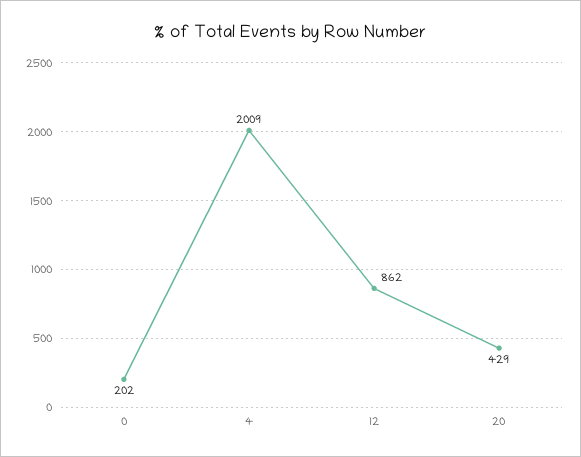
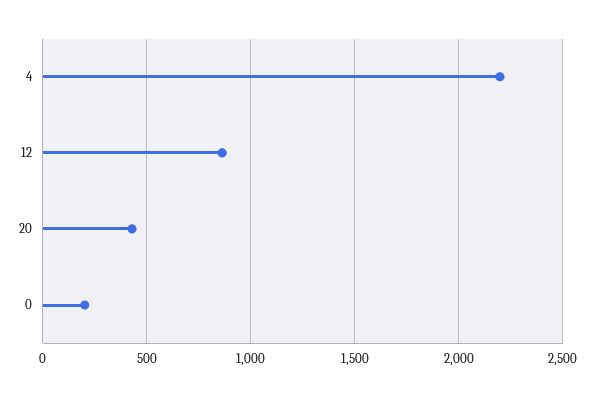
  {
    "0": 202,
-   "4": 2009,
+   "4": 2200,
    "12": 862,
    "20": 429
  }

